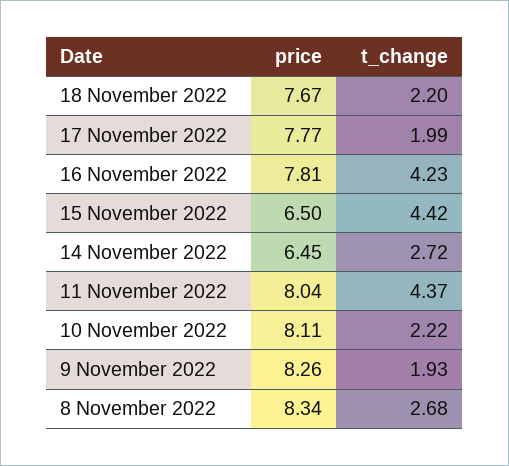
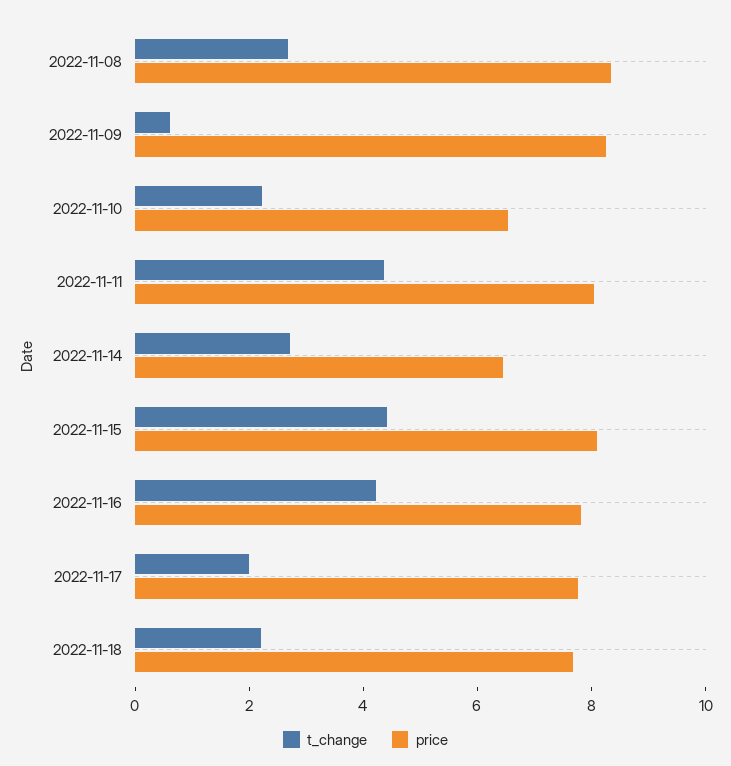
  {
    "price": {
      "18 November 2022": 7.67,
      "17 November 2022": 7.77,
      "16 November 2022": 7.81,
-     "15 November 2022": 6.5,
+     "15 November 2022": 8,
      "14 November 2022": 6.45,
      "11 November 2022": 8.04,
-     "10 November 2022": 8.11,
+     "10 November 2022": 6.5,
      "9 November 2022": 8.26,
      "8 November 2022": 8.34
    },
    "t_change": {
      "18 November 2022": 2.2,
      "17 November 2022": 1.99,
      "16 November 2022": 4.23,
      "15 November 2022": 4.42,
      "14 November 2022": 2.72,
      "11 November 2022": 4.37,
      "10 November 2022": 2.22,
-     "9 November 2022": 1.93,
+     "9 November 2022": 0.5,
      "8 November 2022": 2.68
    }
  }

